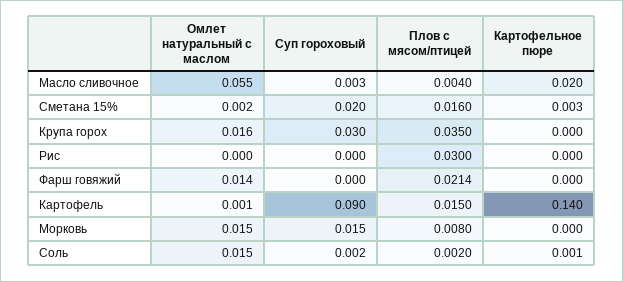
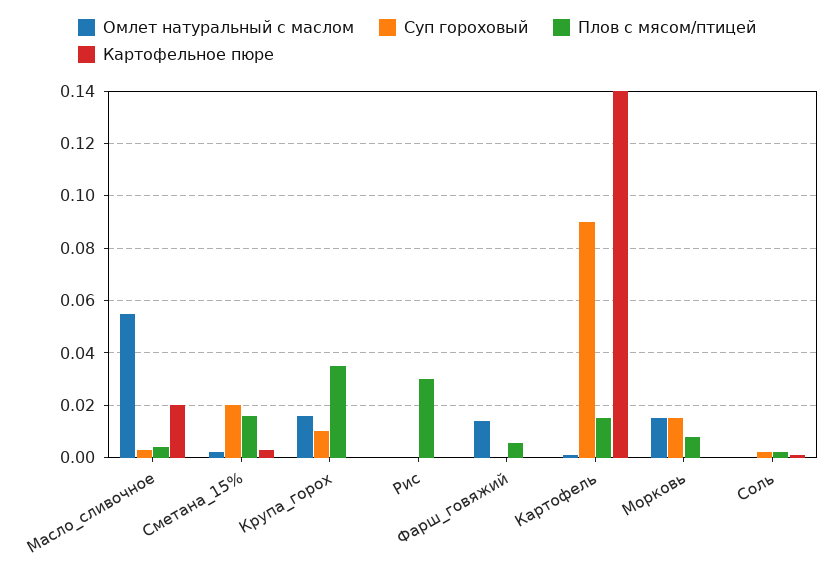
  {
    "Омлет натуральный с маслом": {
      "Масло сливочное": 0.055,
      "Сметана 15%": 0.002,
      "Крупа горох": 0.016,
      "Рис": 0,
      "Фарш говяжий": 0.014,
      "Картофель": 0.001,
      "Морковь": 0.015,
-     "Соль": 0.015
+     "Соль": 0
    },
    "Суп гороховый": {
      "Масло сливочное": 0.003,
      "Сметана 15%": 0.02,
-     "Крупа горох": 0.03,
+     "Крупа горох": 0.01,
      "Рис": 0,
      "Фарш говяжий": 0,
      "Картофель": 0.09,
      "Морковь": 0.015,
      "Соль": 0.002
    },
    "Плов с мясом/птицей": {
      "Масло сливочное": 0.004,
      "Сметана 15%": 0.016,
      "Крупа горох": 0.035,
      "Рис": 0.03,
-     "Фарш говяжий": 0.0214,
+     "Фарш говяжий": 0.005,
      "Картофель": 0.015,
      "Морковь": 0.008,
      "Соль": 0.002
    },
    "Картофельное пюре": {
      "Масло сливочное": 0.02,
      "Сметана 15%": 0.003,
      "Крупа горох": 0,
      "Рис": 0,
      "Фарш говяжий": 0,
      "Картофель": 0.14,
      "Морковь": 0,
      "Соль": 0.001
    }
  }

